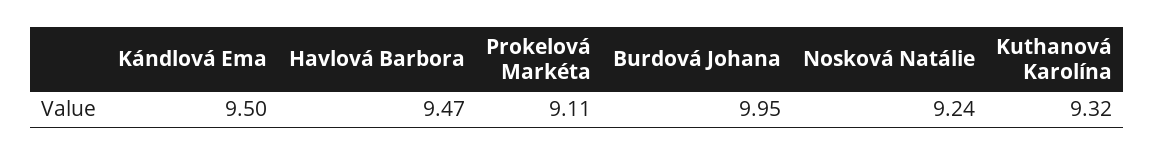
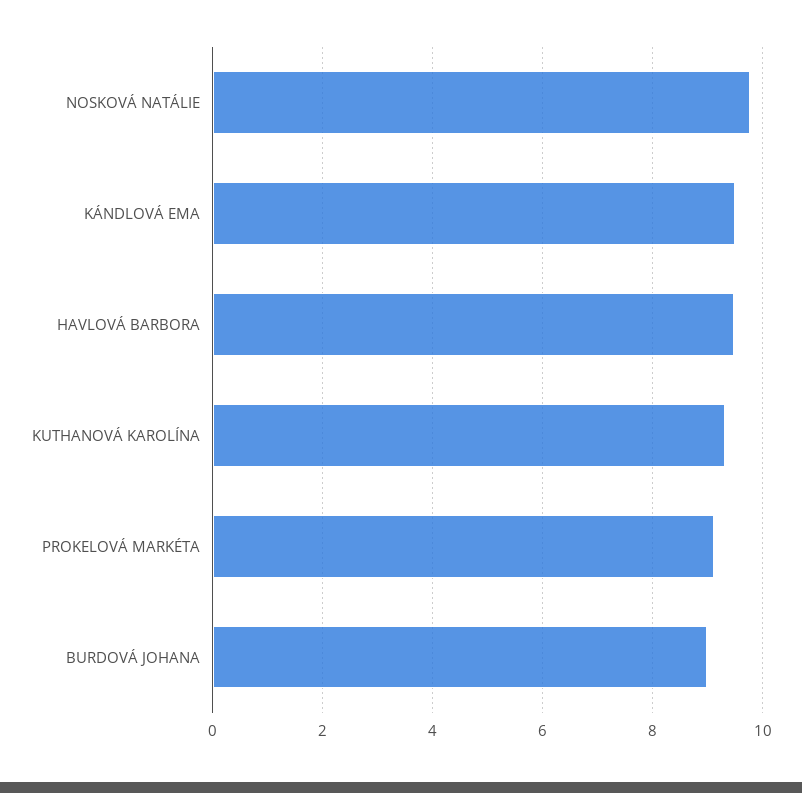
  {
    "Kándlová Ema": 9.5,
    "Havlová Barbora": 9.47,
    "Prokelová Markéta": 9.11,
-   "Burdová Johana": 9.95,
+   "Burdová Johana": 9,
-   "Nosková Natálie": 9.24,
+   "Nosková Natálie": 9.8,
    "Kuthanová Karolína": 9.32
  }

